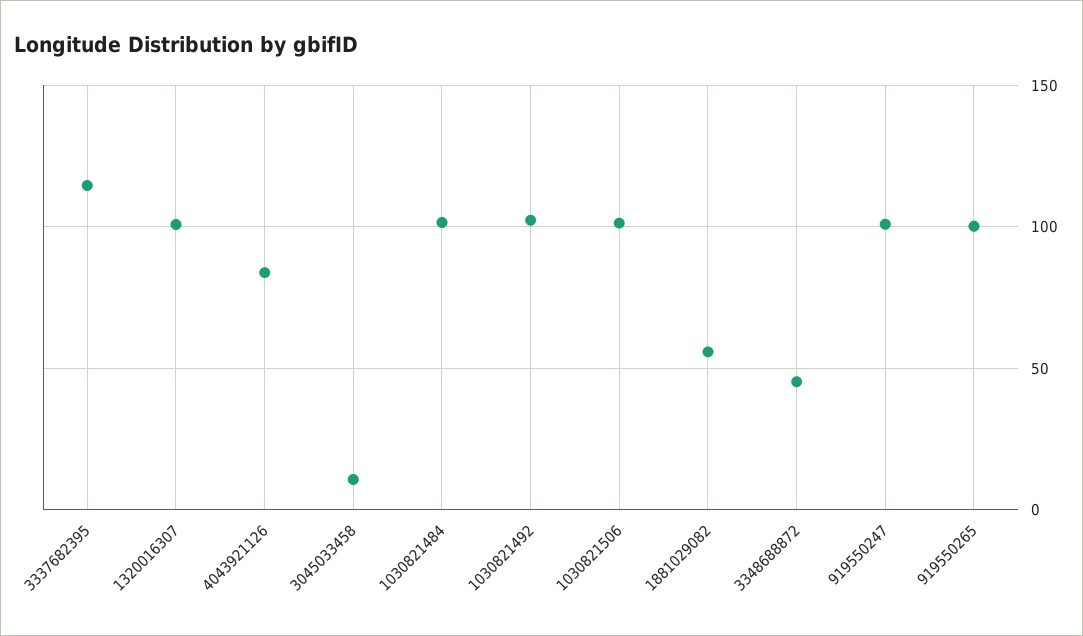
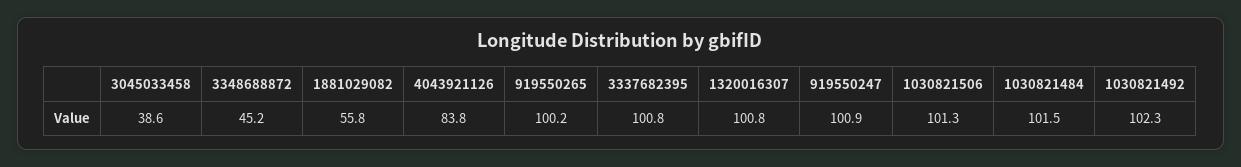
  {
-   "3337682395": 115,
+   "3337682395": 100.8,
    "1320016307": 100.8,
    "4043921126": 83.8,
-   "3045033458": 10,
+   "3045033458": 38.6,
    "1030821484": 101.5,
    "1030821492": 102.3,
    "1030821506": 101.3,
    "1881029082": 55.8,
    "3348688872": 45.2,
    "919550247": 100.9,
    "919550265": 100.2
  }

